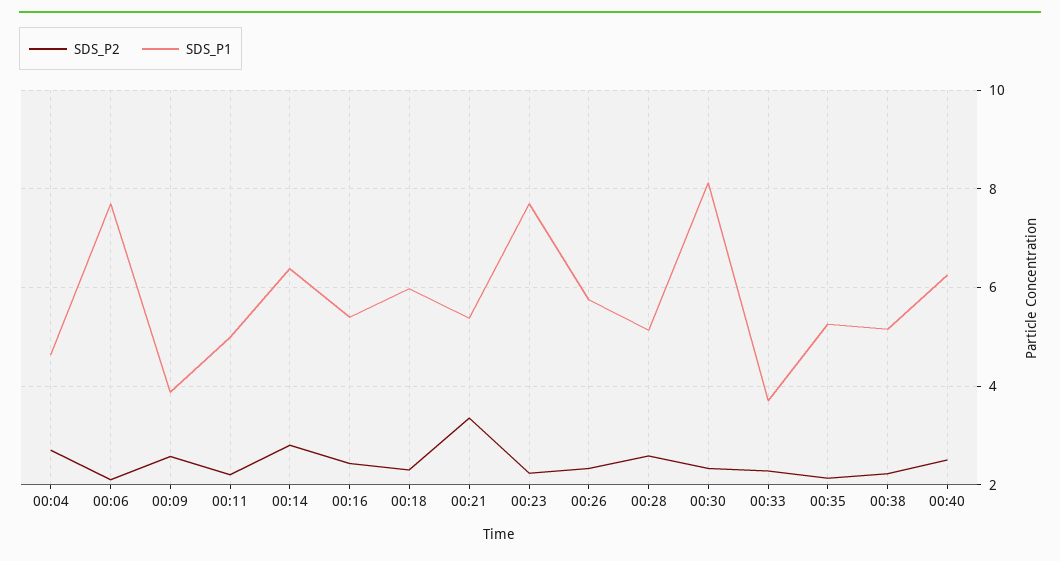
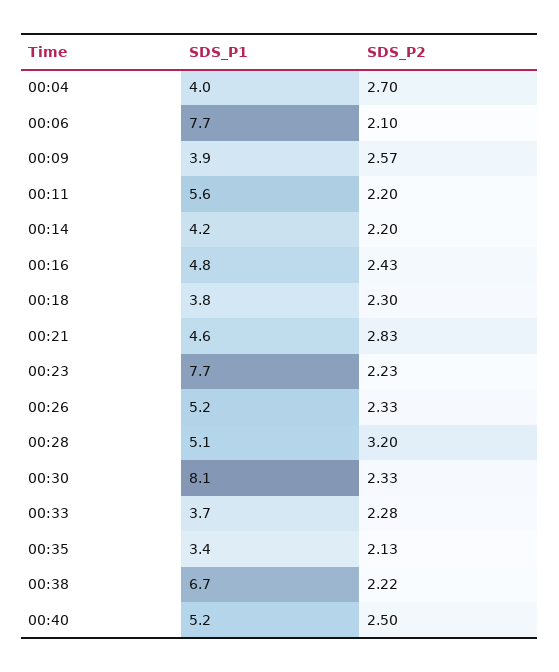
  {
    "SDS_P2": {
      "00:04": 2.7,
      "00:06": 2.1,
      "00:09": 2.57,
      "00:11": 2.2,
-     "00:14": 2.8,
+     "00:14": 2.2,
      "00:16": 2.43,
      "00:18": 2.3,
-     "00:21": 3.4,
+     "00:21": 2.83,
      "00:23": 2.23,
      "00:26": 2.33,
-     "00:28": 2.6,
+     "00:28": 3.2,
      "00:30": 2.33,
      "00:33": 2.28,
      "00:35": 2.13,
      "00:38": 2.22,
      "00:40": 2.5
    },
    "SDS_P1": {
-     "00:04": 4.6,
+     "00:04": 4,
      "00:06": 7.7,
      "00:09": 3.9,
-     "00:11": 5,
+     "00:11": 5.6,
-     "00:14": 6.4,
+     "00:14": 4.2,
-     "00:16": 5.4,
+     "00:16": 4.8,
-     "00:18": 6,
+     "00:18": 3.8,
-     "00:21": 5.4,
+     "00:21": 4.6,
      "00:23": 7.7,
-     "00:26": 5.8,
+     "00:26": 5.2,
      "00:28": 5.1,
      "00:30": 8.1,
      "00:33": 3.7,
-     "00:35": 5.2,
+     "00:35": 3.4,
-     "00:38": 5.2,
+     "00:38": 6.7,
-     "00:40": 6.2
+     "00:40": 5.2
    }
  }

